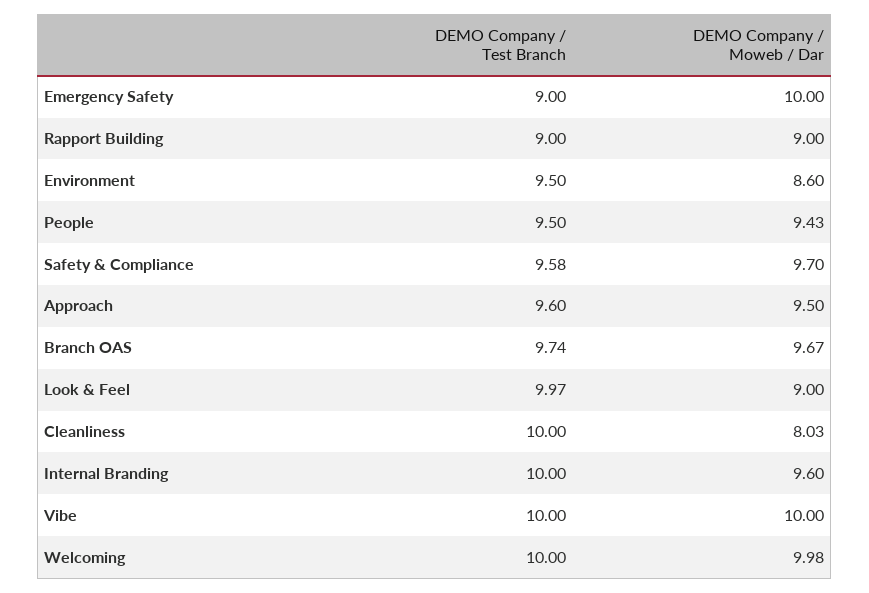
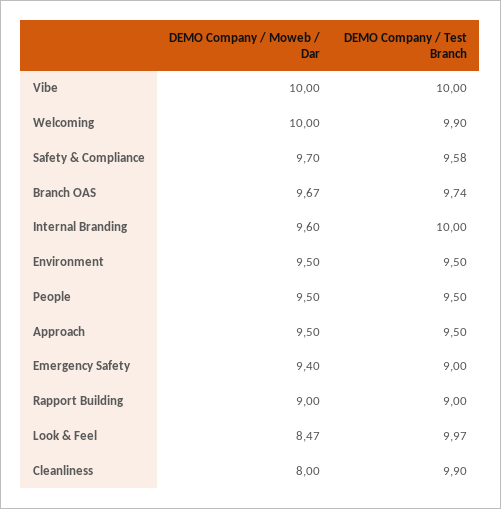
  {
    "DEMO Company / Test Branch": {
      "Emergency Safety": 9,
      "Rapport Building": 9,
      "Environment": 9.5,
      "People": 9.5,
      "Safety & Compliance": 9.58,
-     "Approach": 9.6,
+     "Approach": 9.5,
      "Branch OAS": 9.74,
      "Look & Feel": 9.97,
-     "Cleanliness": 10,
+     "Cleanliness": 9.9,
      "Internal Branding": 10,
      "Vibe": 10,
-     "Welcoming": 10
+     "Welcoming": 9.9
    },
    "DEMO Company / Moweb / Dar": {
-     "Emergency Safety": 10,
+     "Emergency Safety": 9.4,
      "Rapport Building": 9,
-     "Environment": 8.6,
+     "Environment": 9.5,
-     "People": 9.43,
+     "People": 9.5,
      "Safety & Compliance": 9.7,
      "Approach": 9.5,
      "Branch OAS": 9.67,
-     "Look & Feel": 9,
+     "Look & Feel": 8.47,
-     "Cleanliness": 8.03,
+     "Cleanliness": 8,
      "Internal Branding": 9.6,
      "Vibe": 10,
-     "Welcoming": 9.98
+     "Welcoming": 10
    }
  }

